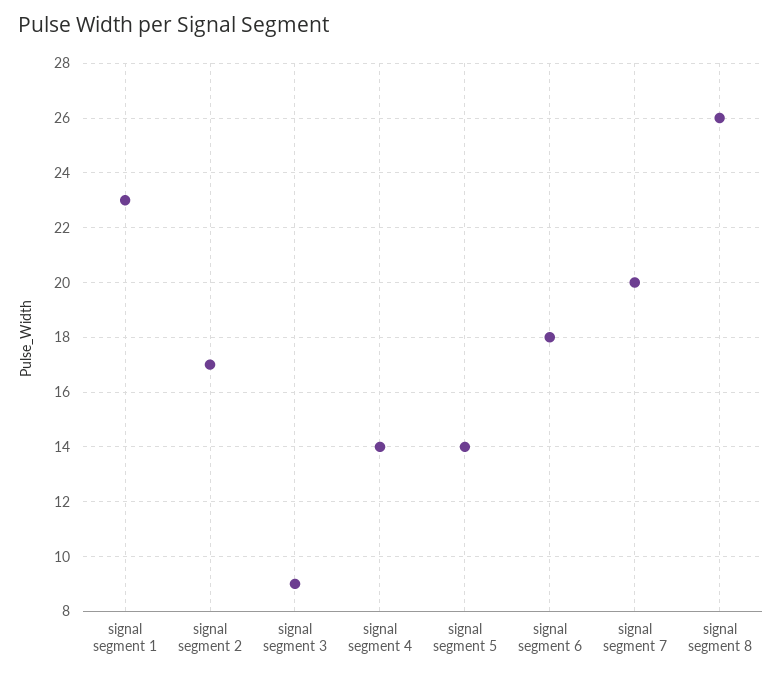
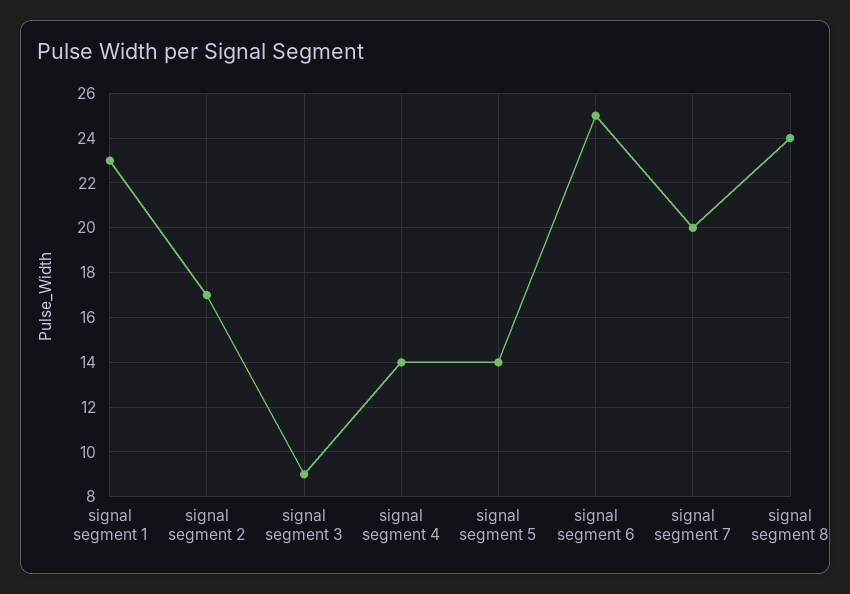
  {
    "signal segment 1": 23,
    "signal segment 2": 17,
    "signal segment 3": 9,
    "signal segment 4": 14,
    "signal segment 5": 14,
-   "signal segment 6": 18,
+   "signal segment 6": 25,
    "signal segment 7": 20,
-   "signal segment 8": 26
+   "signal segment 8": 24
  }

